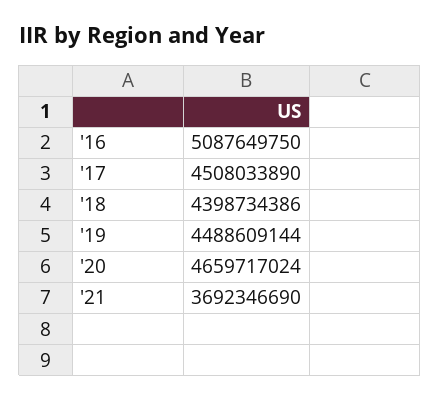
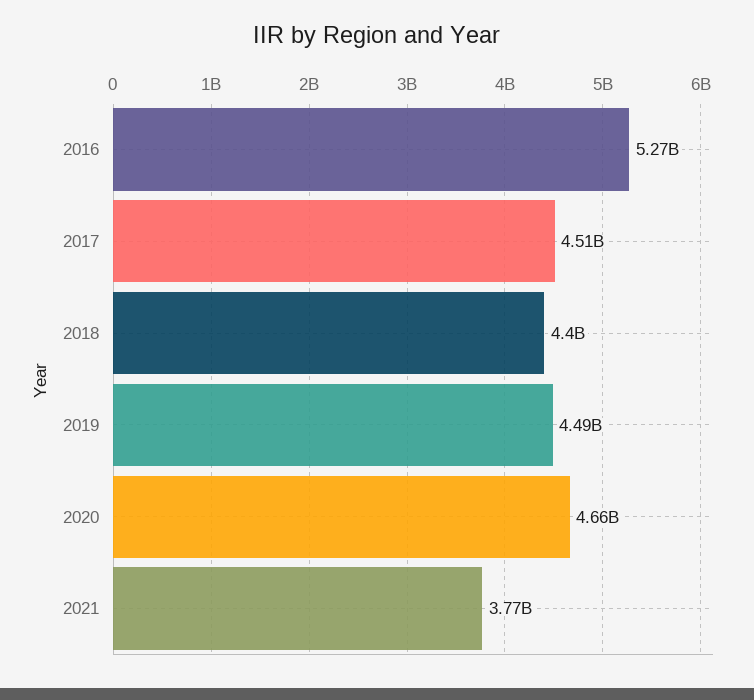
  {
-   "'16": 5087649750,
+   "'16": 5270000000,
    "'17": 4508033890,
    "'18": 4398734386,
    "'19": 4488609144,
    "'20": 4659717024,
-   "'21": 3692346690
+   "'21": 3770000000
  }

